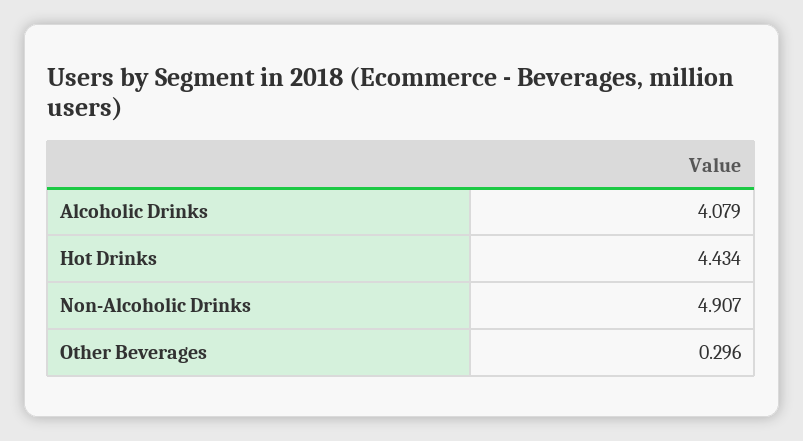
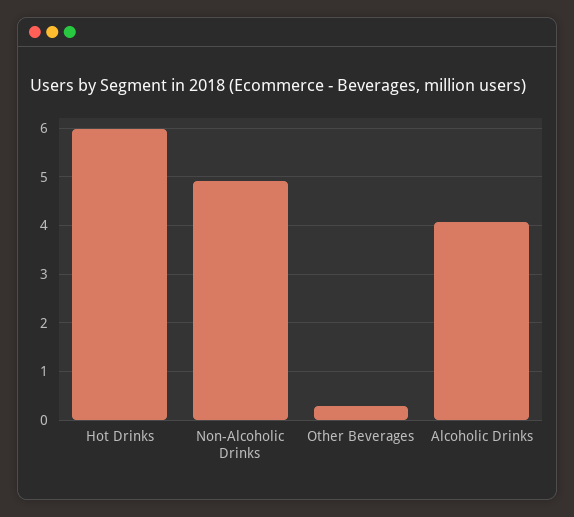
  {
    "Alcoholic Drinks": 4.079,
-   "Hot Drinks": 4.434,
+   "Hot Drinks": 6,
    "Non-Alcoholic Drinks": 4.907,
    "Other Beverages": 0.296
  }

